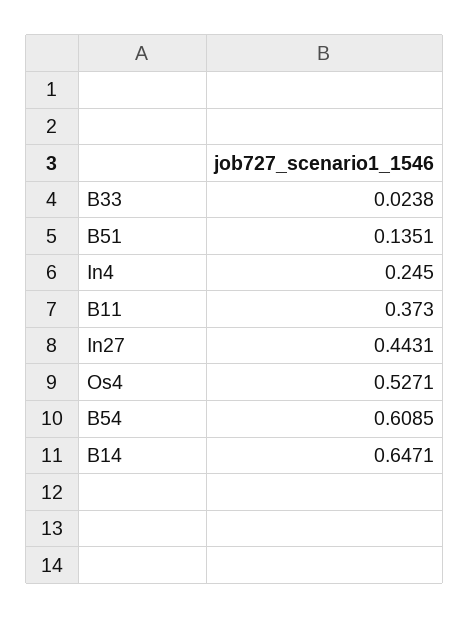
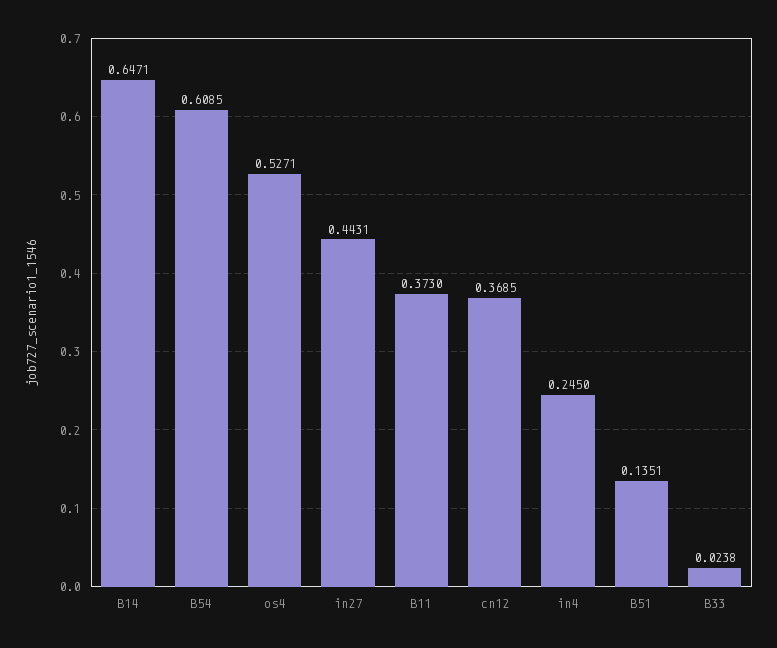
  {
    "B33": 0.0238,
    "B51": 0.1351,
    "In4": 0.245,
    "B11": 0.373,
    "In27": 0.4431,
    "Os4": 0.5271,
    "B54": 0.6085,
-   "B14": 0.6471
+   "B14": 0.6471,
+   "cn12": 0.3685
  }

